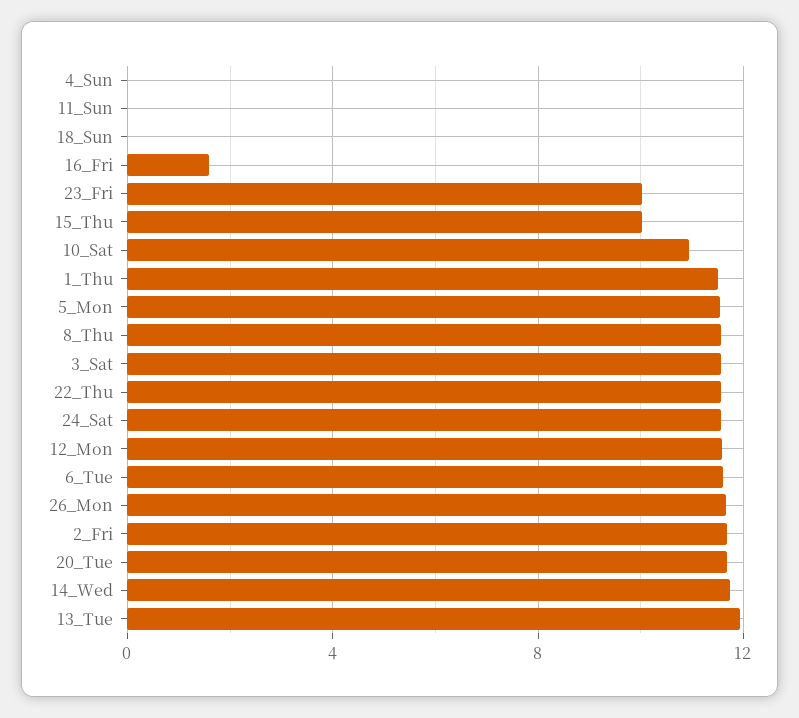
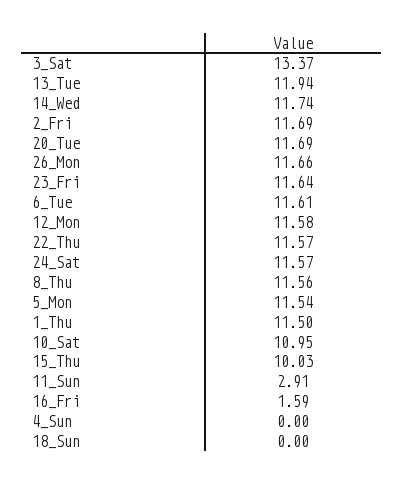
  {
    "4_Sun": 0,
-   "11_Sun": 0,
+   "11_Sun": 2.91,
    "18_Sun": 0,
    "16_Fri": 1.59,
-   "23_Fri": 10,
+   "23_Fri": 11.64,
    "15_Thu": 10.03,
    "10_Sat": 10.95,
    "1_Thu": 11.5,
    "5_Mon": 11.54,
    "8_Thu": 11.56,
-   "3_Sat": 11.5,
+   "3_Sat": 13.37,
    "22_Thu": 11.57,
    "24_Sat": 11.57,
    "12_Mon": 11.58,
    "6_Tue": 11.61,
    "26_Mon": 11.66,
    "2_Fri": 11.69,
    "20_Tue": 11.69,
    "14_Wed": 11.74,
    "13_Tue": 11.94
  }

